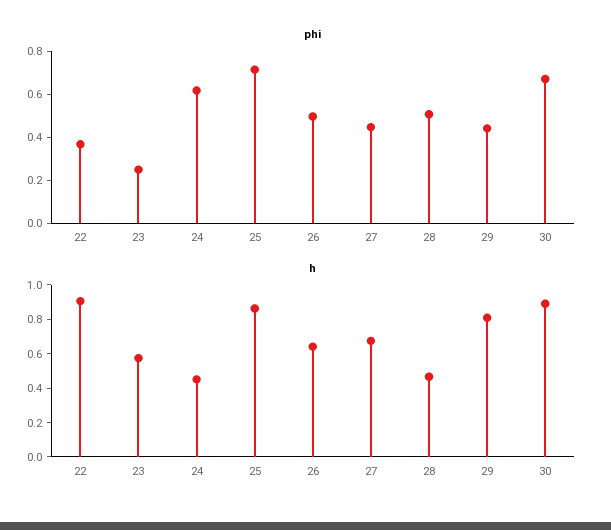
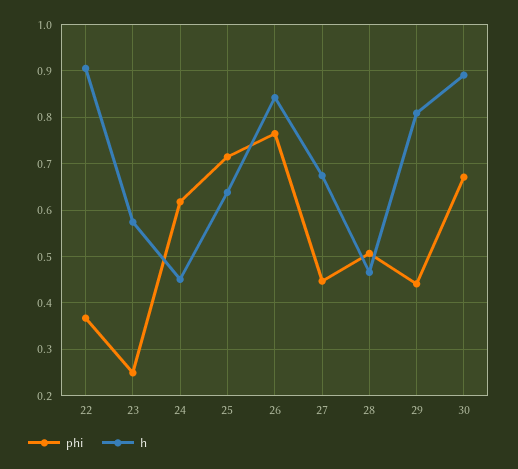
  {
    "phi": {
      "22": 0.36,
      "23": 0.24,
      "24": 0.62,
      "25": 0.72,
-     "26": 0.5,
+     "26": 0.76,
      "27": 0.44,
      "28": 0.5,
      "29": 0.44,
      "30": 0.68
    },
    "h": {
      "22": 0.9,
      "23": 0.58,
      "24": 0.46,
-     "25": 0.85,
+     "25": 0.64,
-     "26": 0.65,
+     "26": 0.84,
      "27": 0.68,
      "28": 0.46,
      "29": 0.8,
      "30": 0.9
    }
  }

